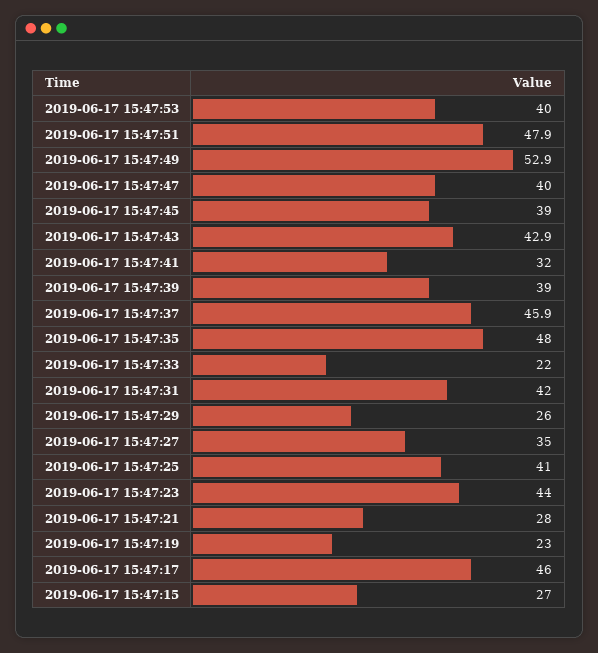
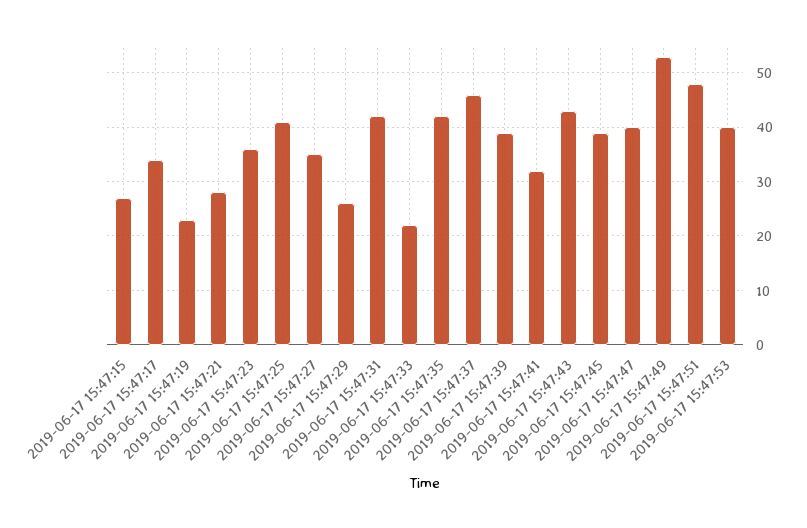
  {
    "2019-06-17 15:47:53": 40,
    "2019-06-17 15:47:51": 47.9,
    "2019-06-17 15:47:49": 52.9,
    "2019-06-17 15:47:47": 40,
    "2019-06-17 15:47:45": 39,
    "2019-06-17 15:47:43": 42.9,
    "2019-06-17 15:47:41": 32,
    "2019-06-17 15:47:39": 39,
    "2019-06-17 15:47:37": 45.9,
-   "2019-06-17 15:47:35": 48,
+   "2019-06-17 15:47:35": 42,
    "2019-06-17 15:47:33": 22,
    "2019-06-17 15:47:31": 42,
    "2019-06-17 15:47:29": 26,
    "2019-06-17 15:47:27": 35,
    "2019-06-17 15:47:25": 41,
-   "2019-06-17 15:47:23": 44,
+   "2019-06-17 15:47:23": 36,
    "2019-06-17 15:47:21": 28,
    "2019-06-17 15:47:19": 23,
-   "2019-06-17 15:47:17": 46,
+   "2019-06-17 15:47:17": 34,
    "2019-06-17 15:47:15": 27
  }

